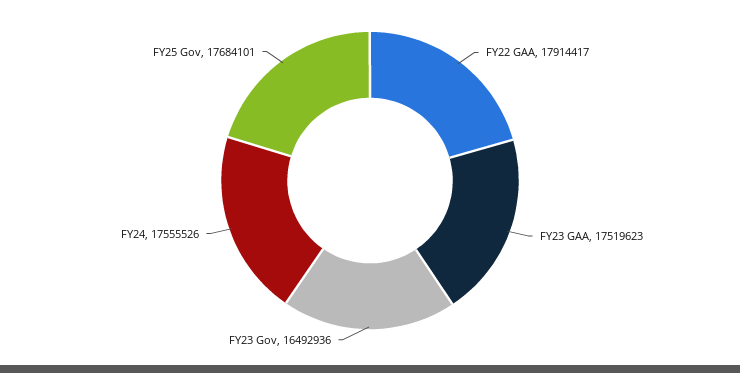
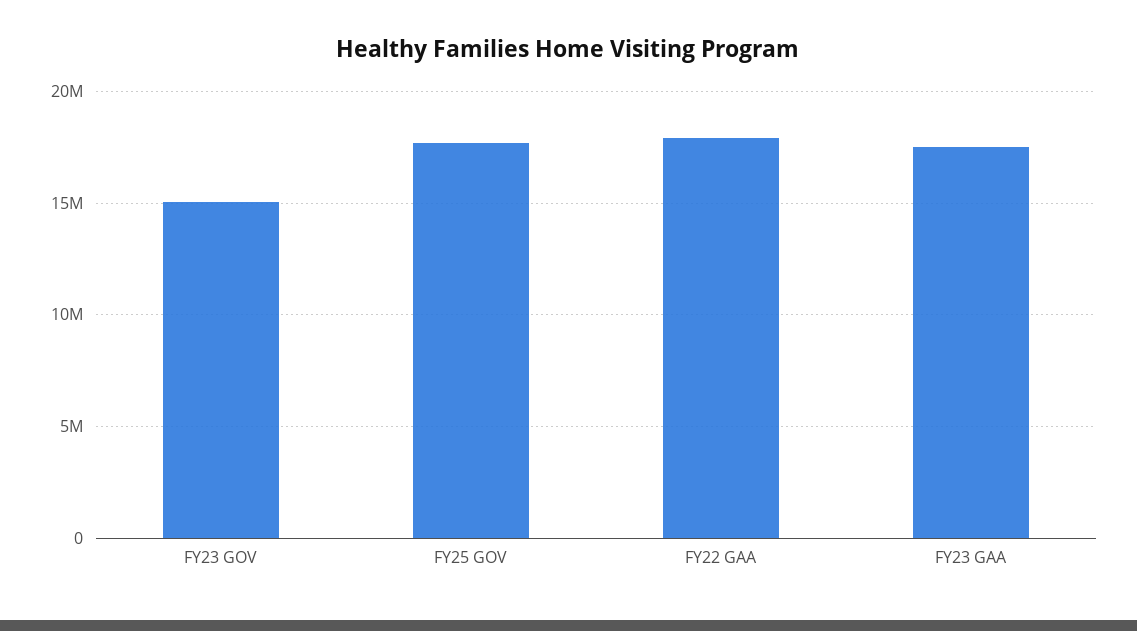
  {
    "FY22 GAA": 17914417,
    "FY23 GAA": 17519623,
-   "FY23 Gov": 16492936,
+   "FY23 Gov": 15000000,
-   "FY24": 17555526,
    "FY25 Gov": 17684101
  }

